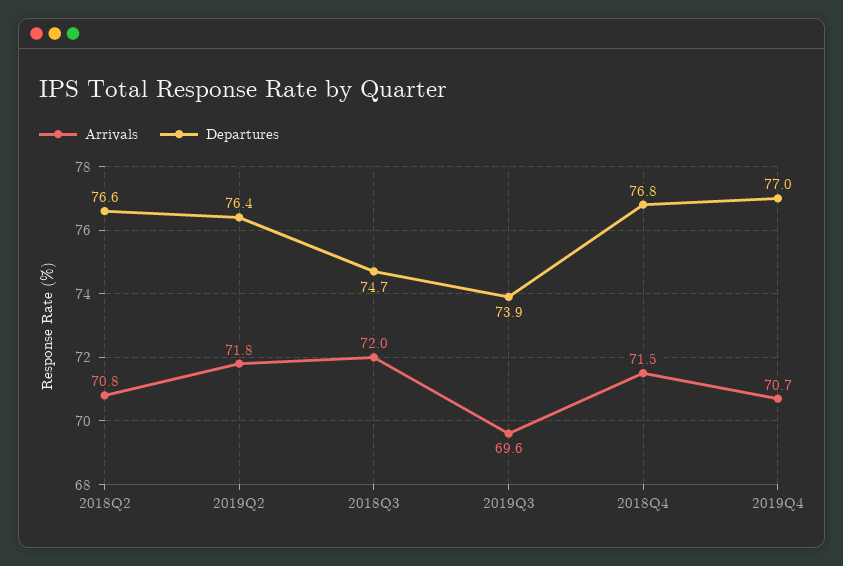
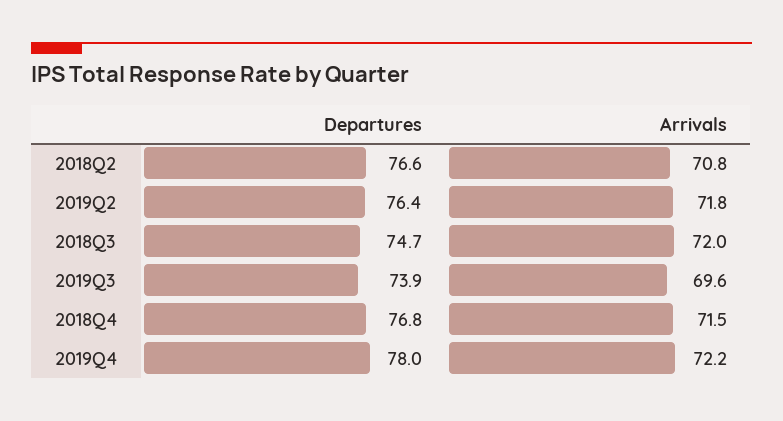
  {
    "Arrivals": {
      "2018Q2": 70.8,
      "2019Q2": 71.8,
      "2018Q3": 72,
      "2019Q3": 69.6,
      "2018Q4": 71.5,
-     "2019Q4": 70.7
+     "2019Q4": 72.2
    },
    "Departures": {
      "2018Q2": 76.6,
      "2019Q2": 76.4,
      "2018Q3": 74.7,
      "2019Q3": 73.9,
      "2018Q4": 76.8,
-     "2019Q4": 77
+     "2019Q4": 78
    }
  }

